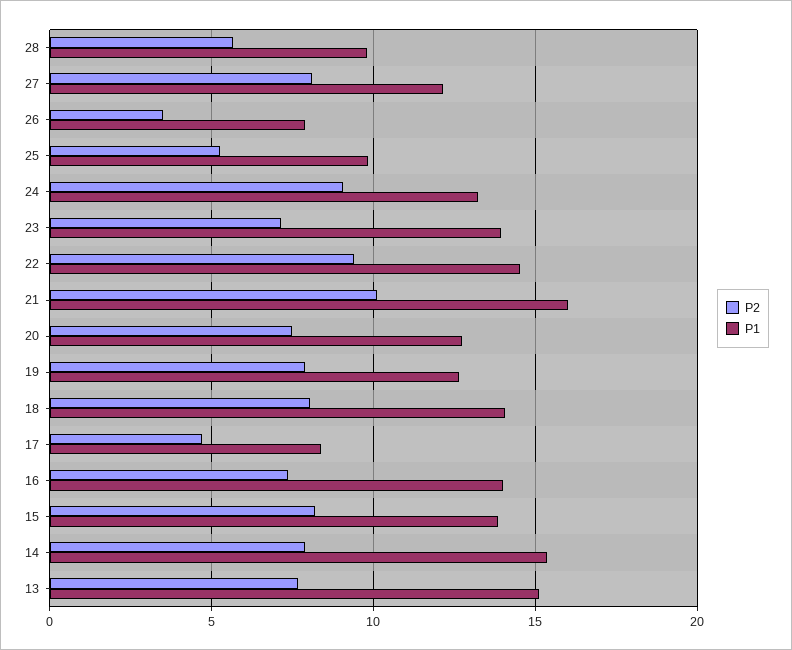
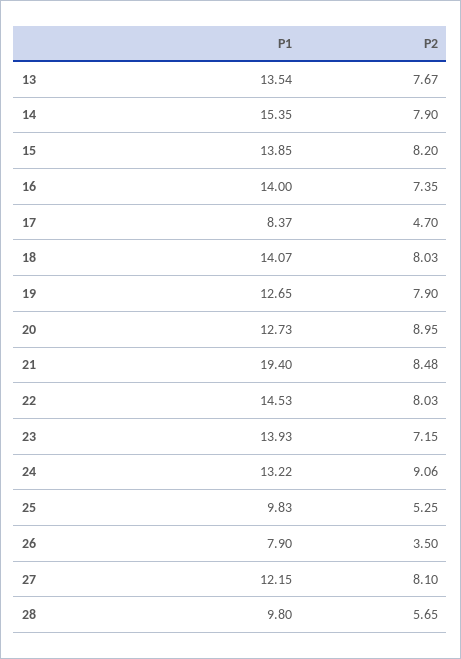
  {
    "P2": {
      "28": 5.65,
      "27": 8.1,
      "26": 3.5,
      "25": 5.25,
      "24": 9.06,
      "23": 7.15,
-     "22": 9.5,
+     "22": 8.03,
-     "21": 10,
+     "21": 8.48,
-     "20": 7.5,
+     "20": 8.95,
      "19": 7.9,
      "18": 8.03,
      "17": 4.7,
      "16": 7.35,
      "15": 8.2,
      "14": 7.9,
      "13": 7.67
    },
    "P1": {
      "28": 9.8,
      "27": 12.15,
      "26": 7.9,
      "25": 9.83,
      "24": 13.22,
      "23": 13.93,
      "22": 14.53,
-     "21": 16,
+     "21": 19.4,
      "20": 12.73,
      "19": 12.65,
      "18": 14.07,
      "17": 8.37,
      "16": 14,
      "15": 13.85,
      "14": 15.35,
-     "13": 15
+     "13": 13.54
    }
  }

